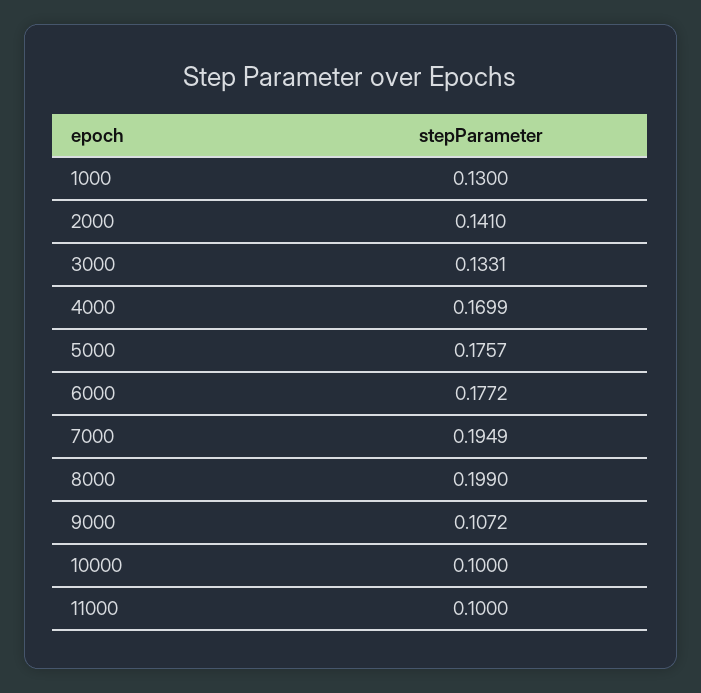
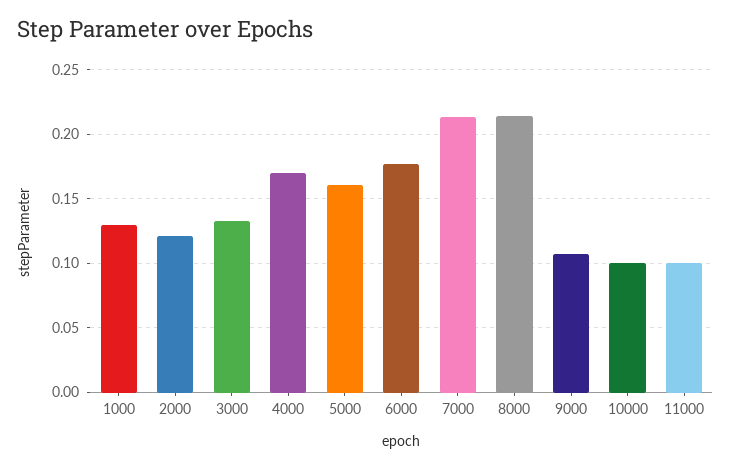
  {
    "1000": 0.13,
-   "2000": 0.141,
+   "2000": 0.12,
    "3000": 0.1331,
    "4000": 0.1699,
-   "5000": 0.1757,
+   "5000": 0.16,
    "6000": 0.1772,
-   "7000": 0.1949,
+   "7000": 0.215,
-   "8000": 0.199,
+   "8000": 0.215,
    "9000": 0.1072,
    "10000": 0.1,
    "11000": 0.1
  }

